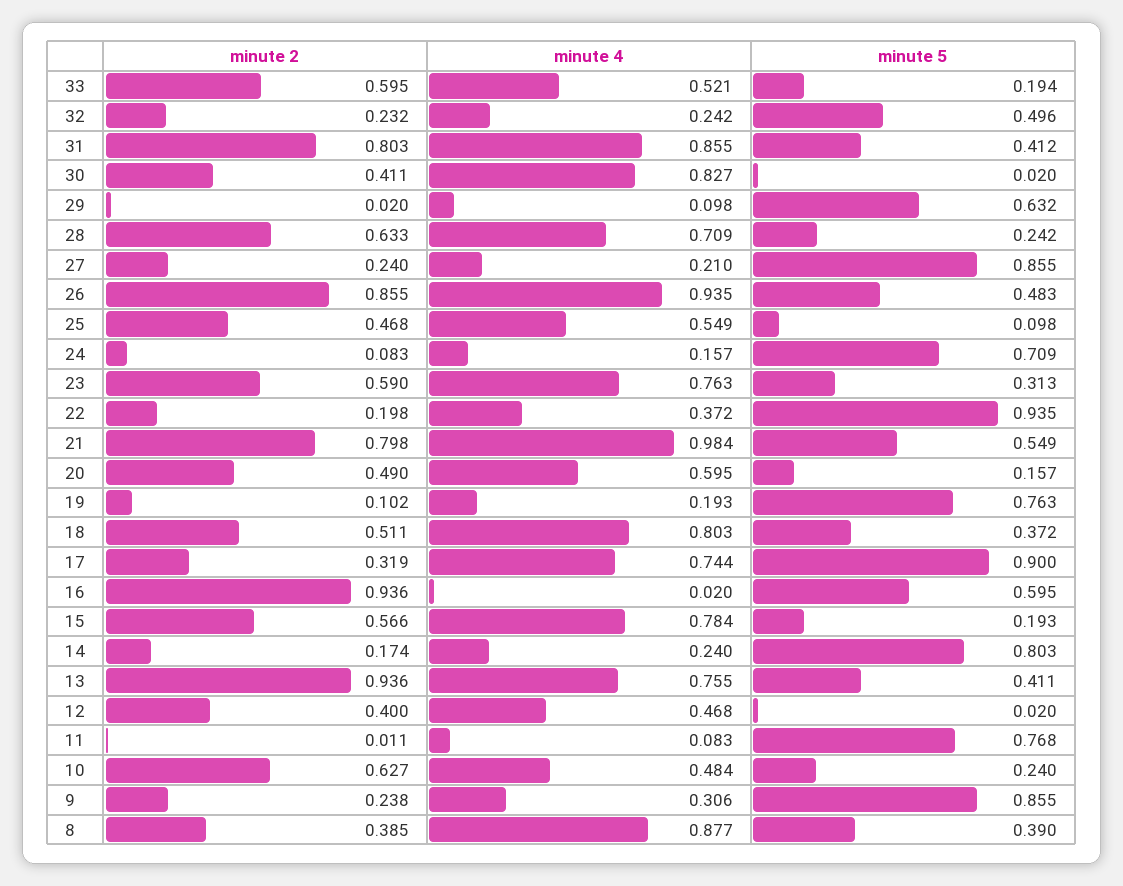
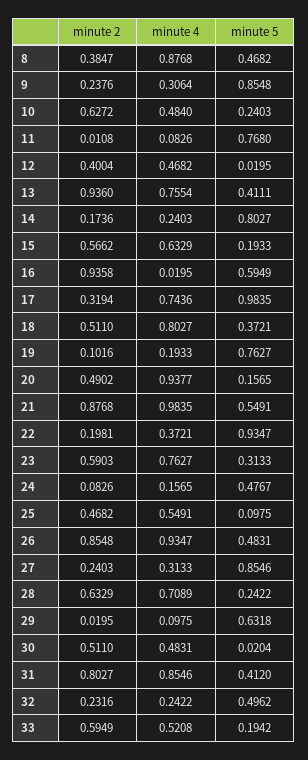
  {
    "minute 2": {
      "33": 0.5949,
      "32": 0.2316,
      "31": 0.8027,
-     "30": 0.411,
+     "30": 0.511,
      "29": 0.0195,
      "28": 0.6329,
      "27": 0.2403,
      "26": 0.8548,
      "25": 0.4682,
      "24": 0.0826,
      "23": 0.5903,
      "22": 0.1981,
-     "21": 0.798,
+     "21": 0.8768,
      "20": 0.4902,
      "19": 0.1016,
      "18": 0.511,
      "17": 0.3194,
      "16": 0.9358,
      "15": 0.5662,
      "14": 0.1736,
      "13": 0.936,
      "12": 0.4004,
      "11": 0.0108,
      "10": 0.6272,
      "9": 0.2376,
      "8": 0.3847
    },
    "minute 4": {
      "33": 0.5208,
      "32": 0.2422,
      "31": 0.8546,
-     "30": 0.827,
+     "30": 0.4831,
      "29": 0.0975,
      "28": 0.7089,
-     "27": 0.21,
+     "27": 0.3133,
      "26": 0.9347,
      "25": 0.5491,
      "24": 0.1565,
      "23": 0.7627,
      "22": 0.3721,
      "21": 0.9835,
-     "20": 0.595,
+     "20": 0.9377,
      "19": 0.1933,
      "18": 0.8027,
      "17": 0.7436,
      "16": 0.0195,
-     "15": 0.784,
+     "15": 0.6329,
      "14": 0.2403,
      "13": 0.7554,
      "12": 0.4682,
      "11": 0.0826,
      "10": 0.484,
      "9": 0.3064,
      "8": 0.8768
    },
    "minute 5": {
      "33": 0.1942,
      "32": 0.4962,
      "31": 0.412,
      "30": 0.0204,
      "29": 0.6318,
      "28": 0.2422,
      "27": 0.8546,
      "26": 0.4831,
      "25": 0.0975,
-     "24": 0.709,
+     "24": 0.4767,
      "23": 0.3133,
      "22": 0.9347,
      "21": 0.5491,
      "20": 0.1565,
      "19": 0.7627,
      "18": 0.3721,
-     "17": 0.9,
+     "17": 0.9835,
      "16": 0.5949,
      "15": 0.1933,
      "14": 0.8027,
      "13": 0.4111,
      "12": 0.0195,
      "11": 0.768,
      "10": 0.2403,
      "9": 0.8548,
-     "8": 0.39
+     "8": 0.4682
    }
  }

